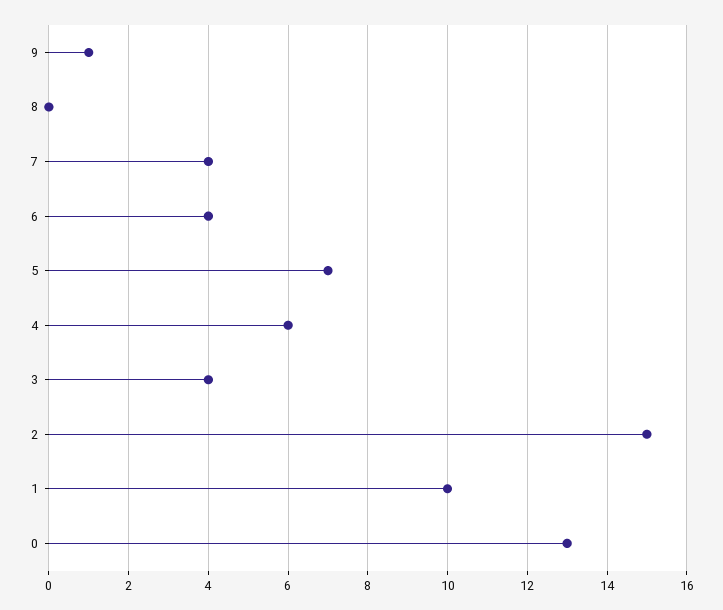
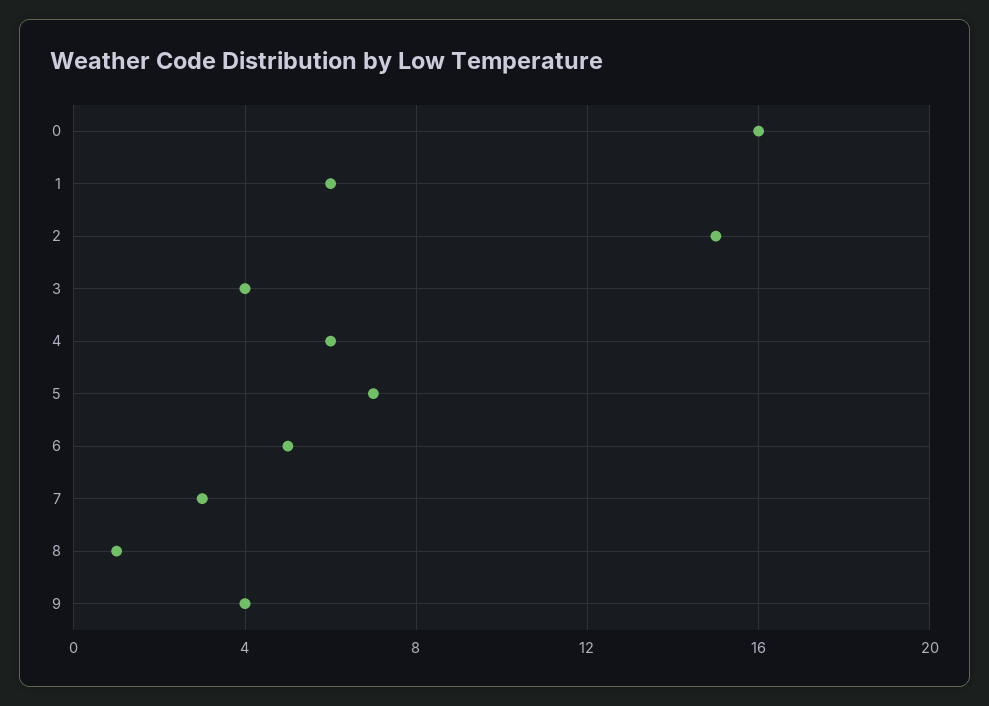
  {
-   "9": 1,
+   "9": 4,
-   "8": 0,
+   "8": 1,
-   "7": 4,
+   "7": 3,
-   "6": 4,
+   "6": 5,
    "5": 7,
    "4": 6,
    "3": 4,
    "2": 15,
-   "1": 10,
+   "1": 6,
-   "0": 13
+   "0": 16
  }

